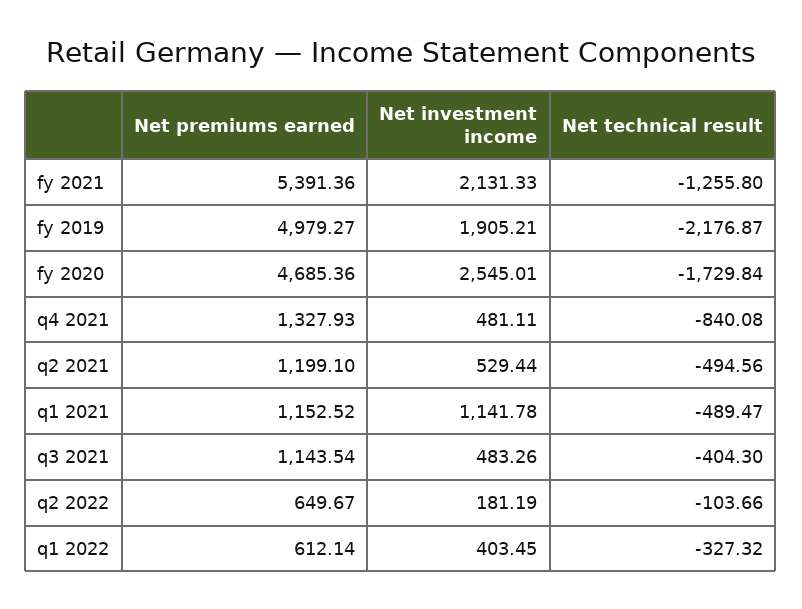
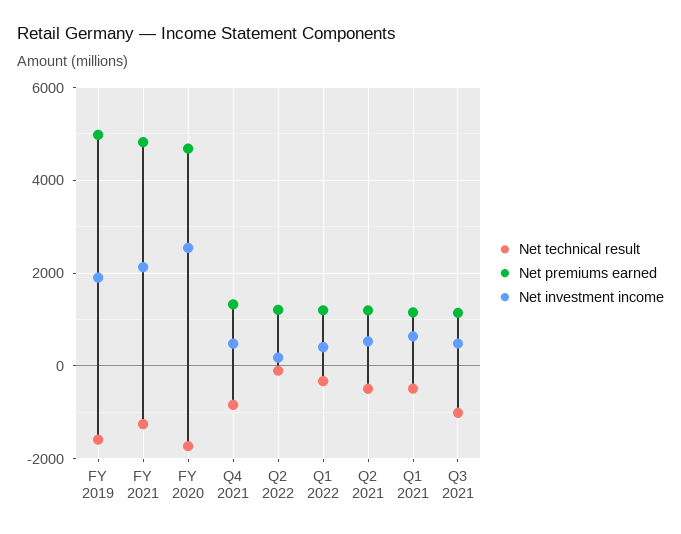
  {
    "Net premiums earned": {
-     "fy 2021": 5391.36,
+     "fy 2021": 4800,
      "fy 2019": 4979.27,
      "fy 2020": 4685.36,
      "q4 2021": 1327.93,
      "q2 2021": 1199.1,
      "q1 2021": 1152.52,
      "q3 2021": 1143.54,
-     "q2 2022": 649.67,
+     "q2 2022": 1200,
-     "q1 2022": 612.14
+     "q1 2022": 1200
    },
    "Net investment income": {
      "fy 2021": 2131.33,
      "fy 2019": 1905.21,
      "fy 2020": 2545.01,
      "q4 2021": 481.11,
      "q2 2021": 529.44,
-     "q1 2021": 1141.78,
+     "q1 2021": 600,
      "q3 2021": 483.26,
      "q2 2022": 181.19,
      "q1 2022": 403.45
    },
    "Net technical result": {
      "fy 2021": -1255.8,
-     "fy 2019": -2176.87,
+     "fy 2019": -1600,
      "fy 2020": -1729.84,
      "q4 2021": -840.08,
      "q2 2021": -494.56,
      "q1 2021": -489.47,
-     "q3 2021": -404.3,
+     "q3 2021": -1000,
      "q2 2022": -103.66,
      "q1 2022": -327.32
    }
  }

